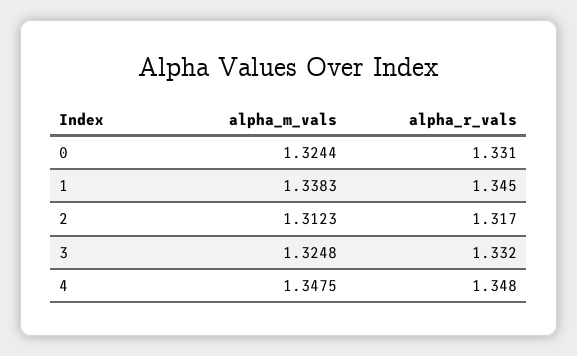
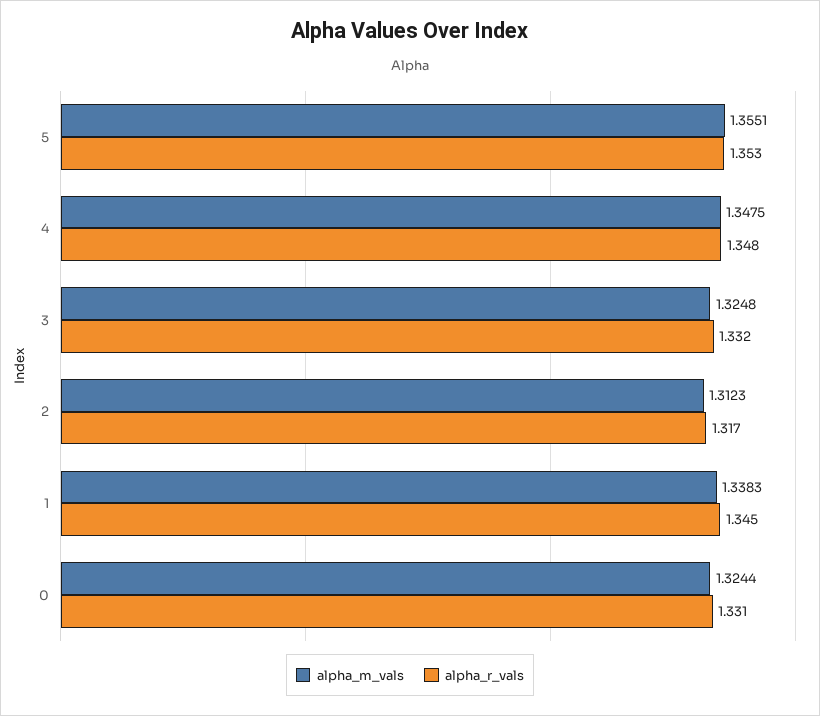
  {
    "alpha_m_vals": {
      "0": 1.3244,
      "1": 1.3383,
      "2": 1.3123,
      "3": 1.3248,
-     "4": 1.3475
+     "4": 1.3475,
+     "5": 1.3551
    },
    "alpha_r_vals": {
      "0": 1.331,
      "1": 1.345,
      "2": 1.317,
      "3": 1.332,
-     "4": 1.348
+     "4": 1.348,
+     "5": 1.353
    }
  }

